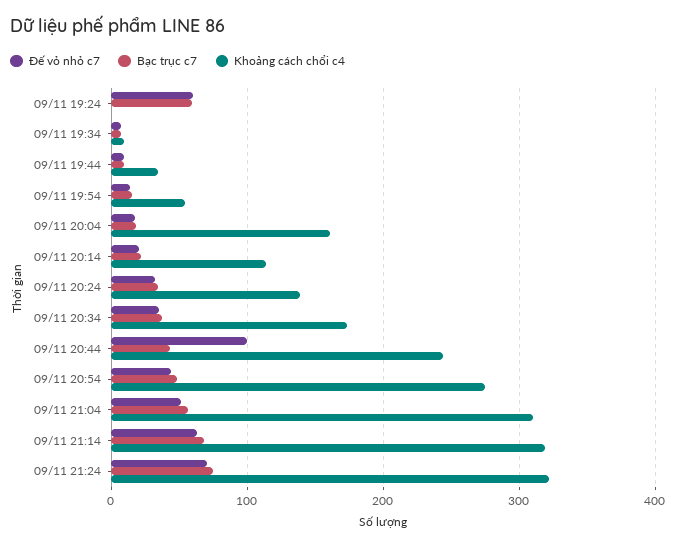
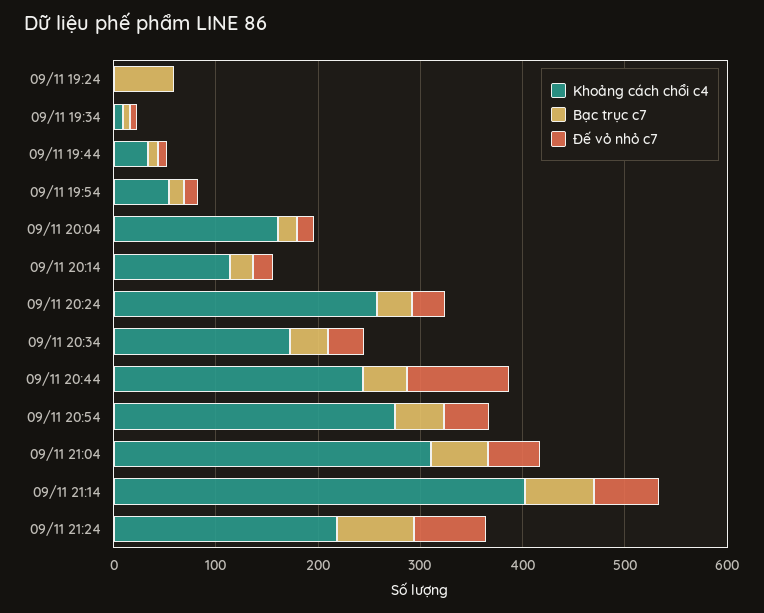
  {
    "Đế vỏ nhỏ c7": {
-     "09/11 19:24": 60,
+     "09/11 19:24": 0,
      "09/11 19:34": 10,
      "09/11 19:44": 10,
      "09/11 19:54": 10,
      "09/11 20:04": 20,
      "09/11 20:14": 20,
      "09/11 20:24": 30,
      "09/11 20:34": 40,
      "09/11 20:44": 100,
      "09/11 20:54": 40,
      "09/11 21:04": 50,
      "09/11 21:14": 60,
      "09/11 21:24": 70
    },
    "Bạc trục c7": {
      "09/11 19:24": 60,
      "09/11 19:34": 10,
      "09/11 19:44": 10,
      "09/11 19:54": 20,
      "09/11 20:04": 20,
      "09/11 20:14": 20,
      "09/11 20:24": 30,
      "09/11 20:34": 40,
      "09/11 20:44": 40,
      "09/11 20:54": 50,
      "09/11 21:04": 60,
      "09/11 21:14": 70,
      "09/11 21:24": 80
    },
    "Khoảng cách chổi c4": {
      "09/11 19:24": 0,
      "09/11 19:34": 10,
      "09/11 19:44": 30,
      "09/11 19:54": 50,
      "09/11 20:04": 160,
      "09/11 20:14": 110,
-     "09/11 20:24": 140,
+     "09/11 20:24": 260,
      "09/11 20:34": 170,
      "09/11 20:44": 240,
      "09/11 20:54": 280,
      "09/11 21:04": 310,
-     "09/11 21:14": 320,
+     "09/11 21:14": 400,
-     "09/11 21:24": 320
+     "09/11 21:24": 220
    }
  }

